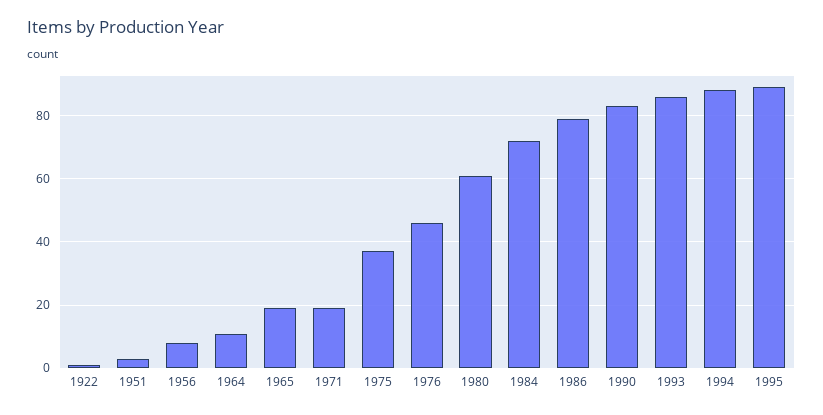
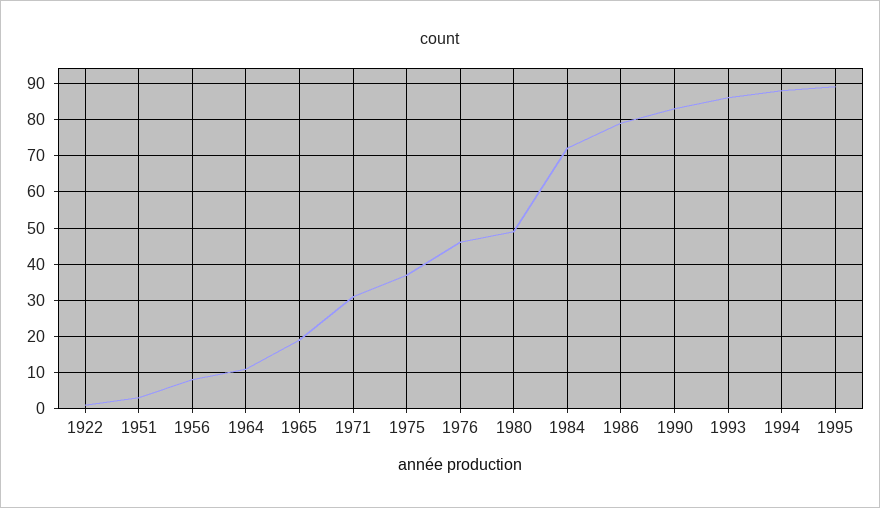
  {
    "1922": 0,
    "1951": 5,
    "1956": 10,
    "1964": 10,
    "1965": 20,
-   "1971": 20,
+   "1971": 30,
    "1975": 35,
    "1976": 45,
-   "1980": 60,
+   "1980": 50,
    "1984": 70,
    "1986": 80,
    "1990": 85,
    "1993": 85,
    "1994": 90,
    "1995": 90
  }

